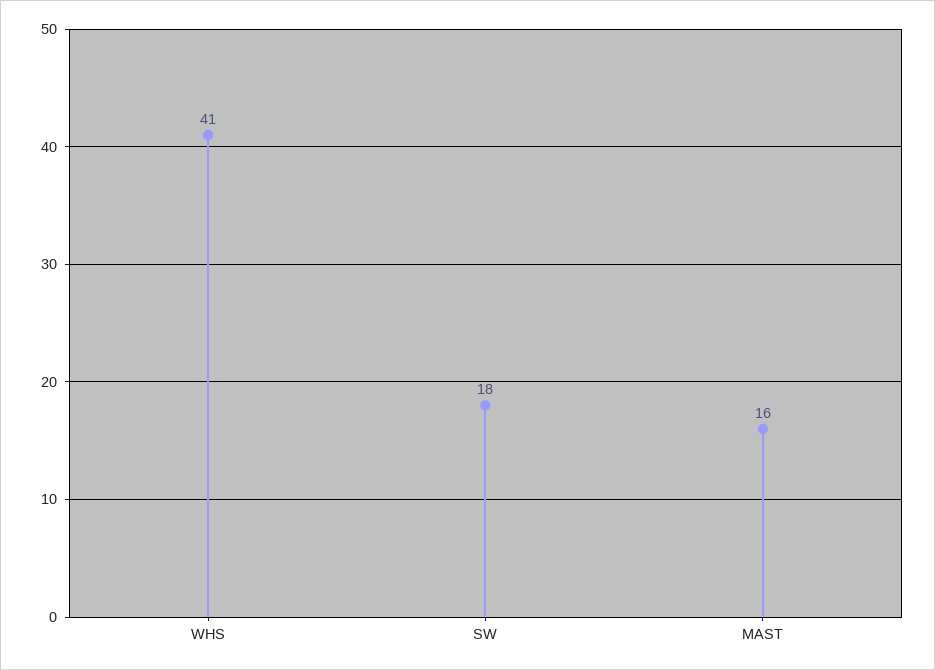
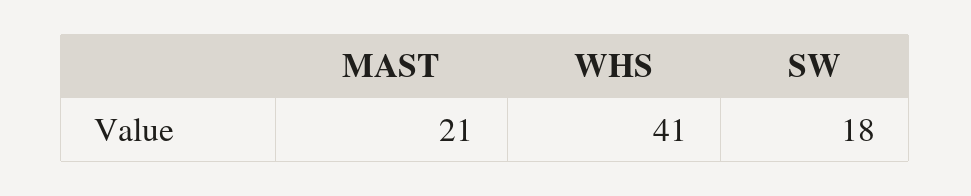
  {
    "WHS": 41,
    "SW": 18,
-   "MAST": 16
+   "MAST": 21
  }

